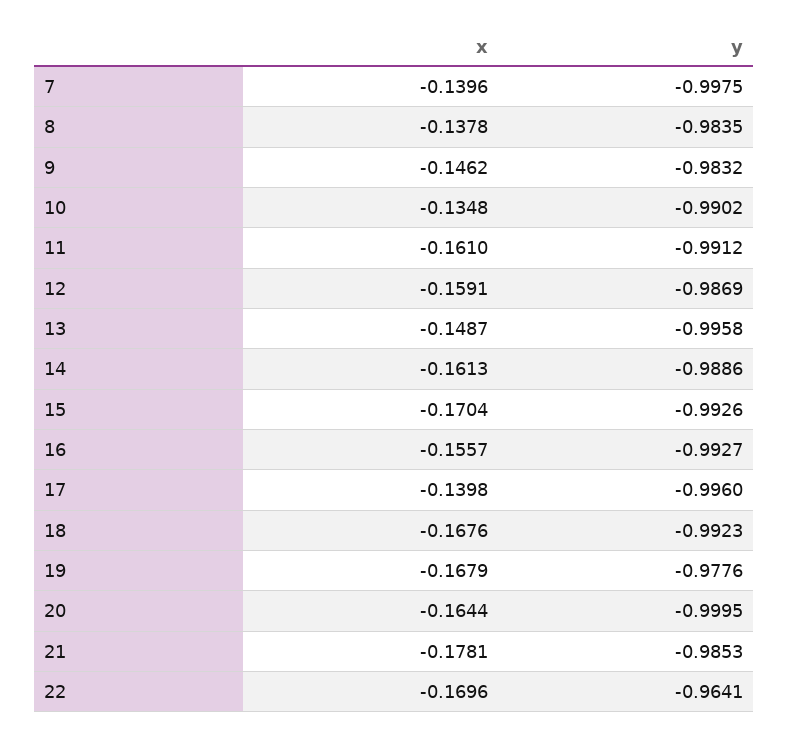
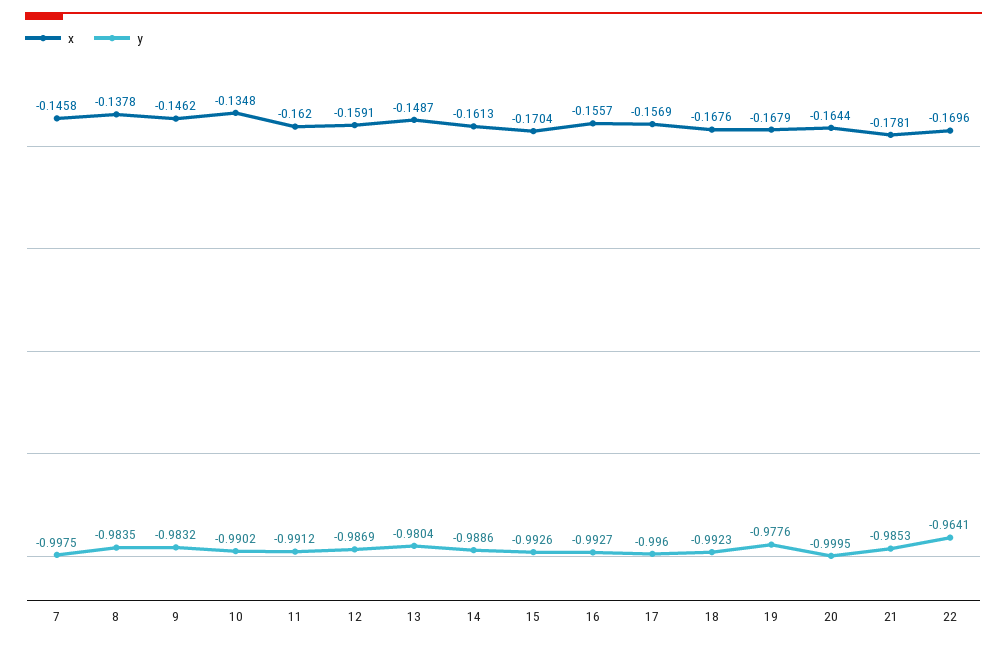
  {
    "x": {
-     "7": -0.1396,
+     "7": -0.1458,
      "8": -0.1378,
      "9": -0.1462,
      "10": -0.1348,
-     "11": -0.161,
+     "11": -0.162,
      "12": -0.1591,
      "13": -0.1487,
      "14": -0.1613,
      "15": -0.1704,
      "16": -0.1557,
-     "17": -0.1398,
+     "17": -0.1569,
      "18": -0.1676,
      "19": -0.1679,
      "20": -0.1644,
      "21": -0.1781,
      "22": -0.1696
    },
    "y": {
      "7": -0.9975,
      "8": -0.9835,
      "9": -0.9832,
      "10": -0.9902,
      "11": -0.9912,
      "12": -0.9869,
-     "13": -0.9958,
+     "13": -0.9804,
      "14": -0.9886,
      "15": -0.9926,
      "16": -0.9927,
      "17": -0.996,
      "18": -0.9923,
      "19": -0.9776,
      "20": -0.9995,
      "21": -0.9853,
      "22": -0.9641
    }
  }

